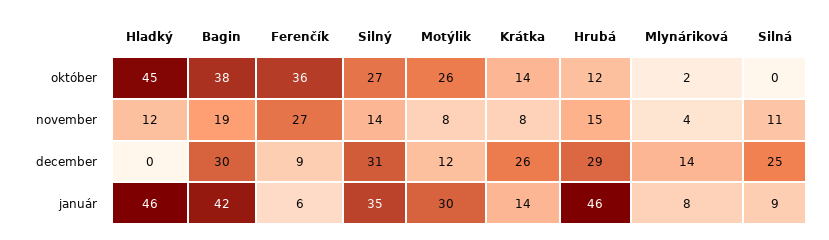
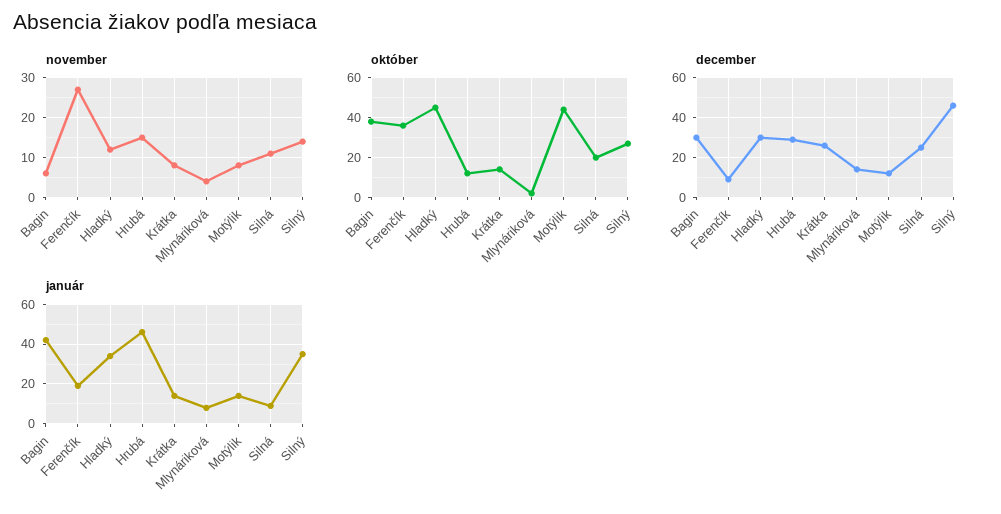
  {
    "október": {
      "Hladký": 45,
      "Bagin": 38,
      "Ferenčík": 36,
      "Silný": 27,
-     "Motýlik": 26,
+     "Motýlik": 45,
      "Krátka": 14,
      "Hrubá": 12,
      "Mlynáriková": 2,
-     "Silná": 0
+     "Silná": 20
    },
    "november": {
      "Hladký": 12,
-     "Bagin": 19,
+     "Bagin": 5,
      "Ferenčík": 27,
      "Silný": 14,
      "Motýlik": 8,
      "Krátka": 8,
      "Hrubá": 15,
      "Mlynáriková": 4,
      "Silná": 11
    },
    "december": {
-     "Hladký": 0,
+     "Hladký": 30,
      "Bagin": 30,
      "Ferenčík": 9,
-     "Silný": 31,
+     "Silný": 45,
      "Motýlik": 12,
      "Krátka": 26,
      "Hrubá": 29,
      "Mlynáriková": 14,
      "Silná": 25
    },
    "január": {
-     "Hladký": 46,
+     "Hladký": 35,
      "Bagin": 42,
-     "Ferenčík": 6,
+     "Ferenčík": 20,
      "Silný": 35,
-     "Motýlik": 30,
+     "Motýlik": 15,
      "Krátka": 14,
      "Hrubá": 46,
      "Mlynáriková": 8,
      "Silná": 9
    }
  }

